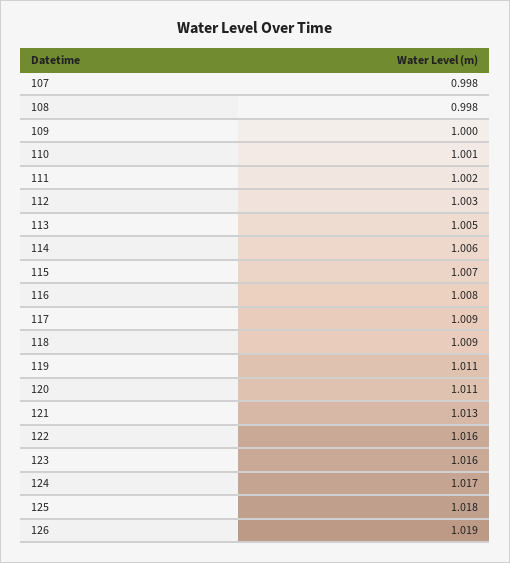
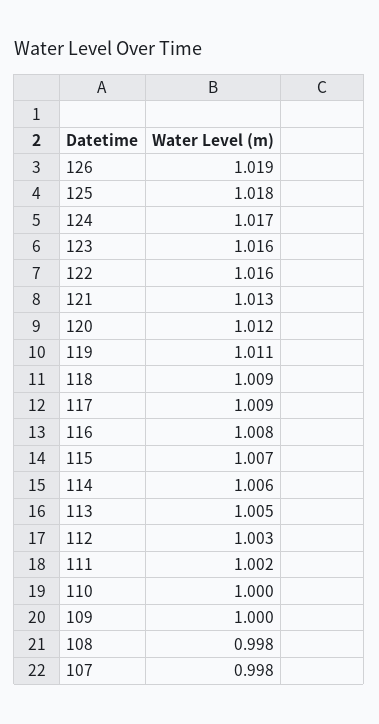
  {
    "107": 0.998,
    "108": 0.998,
    "109": 1,
-   "110": 1.001,
+   "110": 1,
    "111": 1.002,
    "112": 1.003,
    "113": 1.005,
    "114": 1.006,
    "115": 1.007,
    "116": 1.008,
    "117": 1.009,
    "118": 1.009,
    "119": 1.011,
-   "120": 1.011,
+   "120": 1.012,
    "121": 1.013,
    "122": 1.016,
    "123": 1.016,
    "124": 1.017,
    "125": 1.018,
    "126": 1.019
  }

